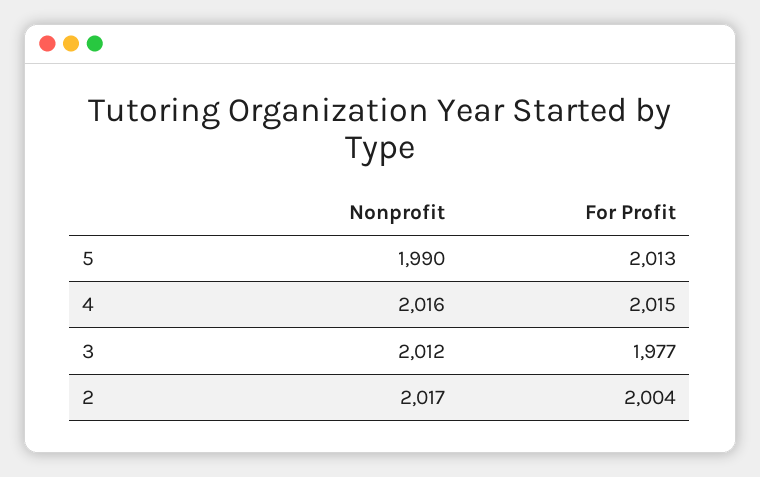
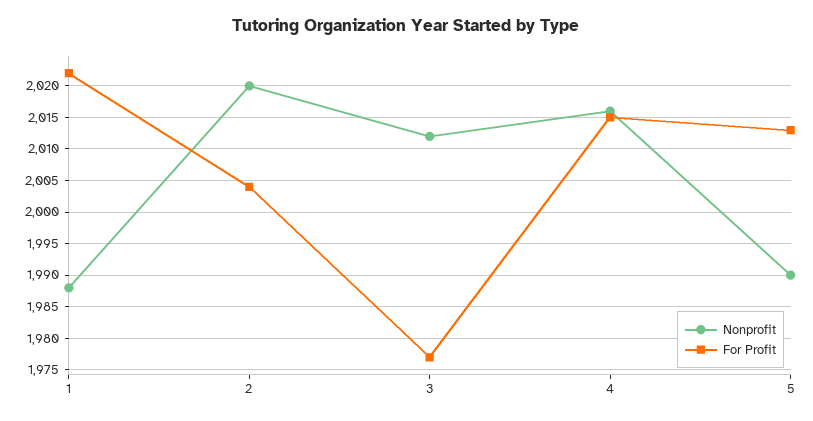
  {
    "Nonprofit": {
      "5": 1990,
      "4": 2016,
      "3": 2012,
-     "2": 2017
+     "2": 2020,
+     "1": 1988
    },
    "For Profit": {
      "5": 2013,
      "4": 2015,
      "3": 1977,
-     "2": 2004
+     "2": 2004,
+     "1": 2022
    }
  }

